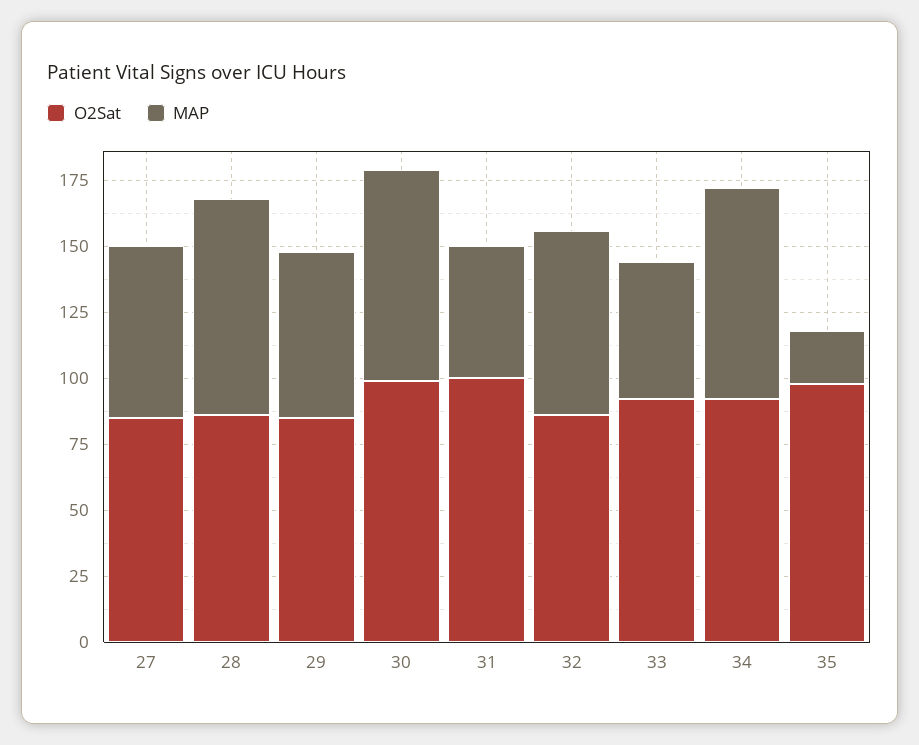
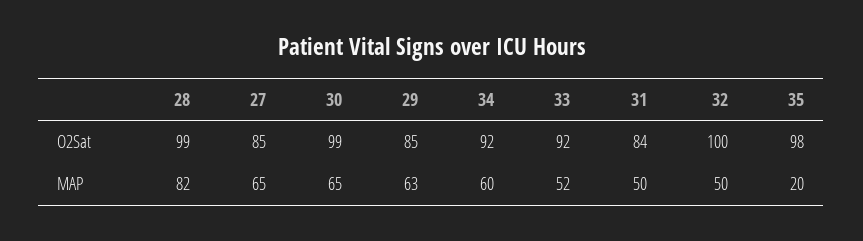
  {
    "O2Sat": {
      "27": 85,
-     "28": 85,
+     "28": 99,
      "29": 85,
      "30": 99,
-     "31": 100,
+     "31": 84,
-     "32": 85,
+     "32": 100,
      "33": 92,
      "34": 92,
      "35": 98
    },
    "MAP": {
      "27": 65,
      "28": 82,
      "29": 63,
-     "30": 80,
+     "30": 65,
      "31": 50,
-     "32": 70,
+     "32": 50,
      "33": 52,
-     "34": 80,
+     "34": 60,
      "35": 20
    }
  }

